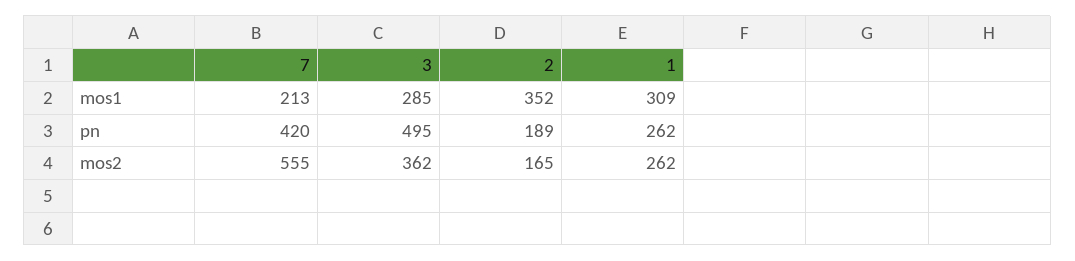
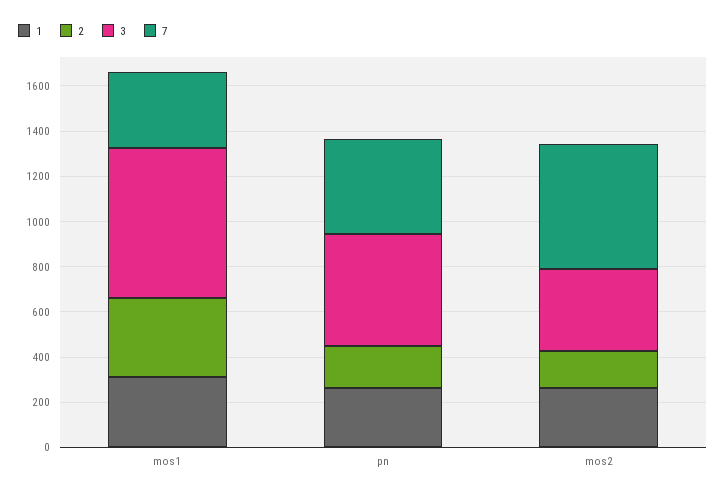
  {
    "7": {
-     "mos1": 213,
+     "mos1": 350,
      "pn": 420,
      "mos2": 555
    },
    "3": {
-     "mos1": 285,
+     "mos1": 650,
      "pn": 495,
      "mos2": 362
    },
    "2": {
      "mos1": 352,
      "pn": 189,
      "mos2": 165
    },
    "1": {
      "mos1": 309,
      "pn": 262,
      "mos2": 262
    }
  }

